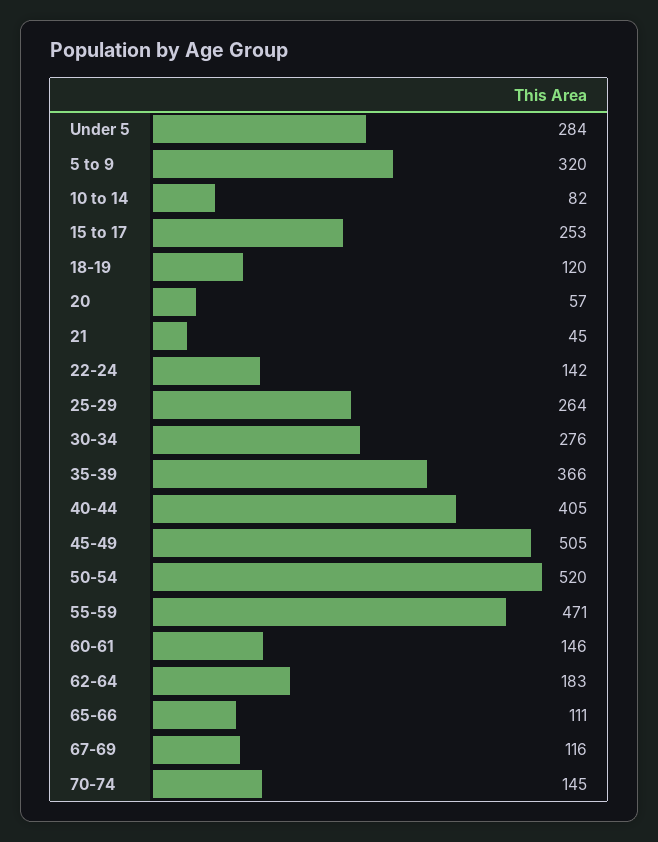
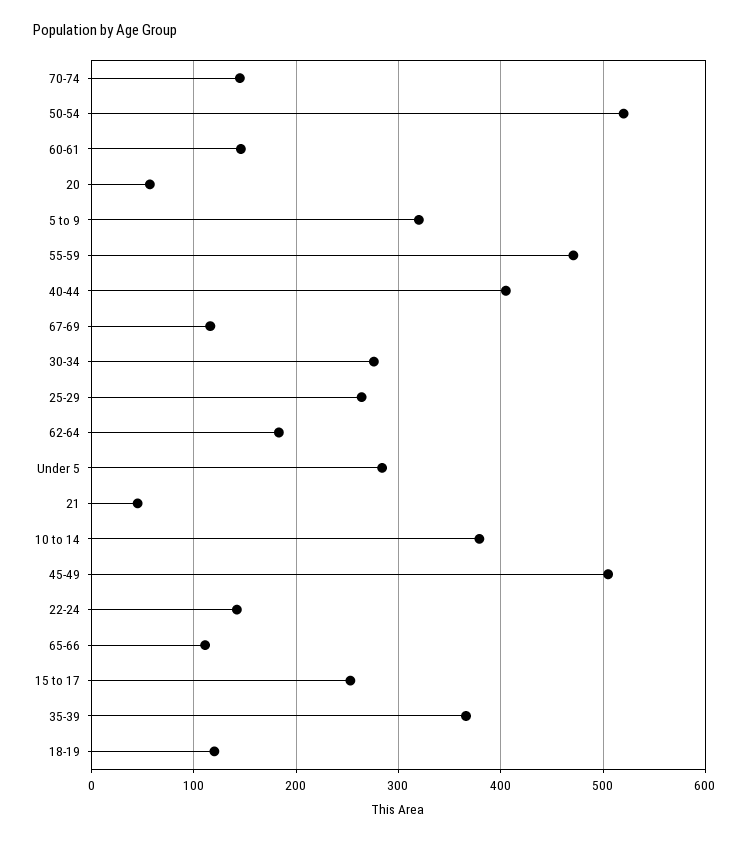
  {
    "Under 5": 284,
    "5 to 9": 320,
-   "10 to 14": 82,
+   "10 to 14": 380,
    "15 to 17": 253,
    "18-19": 120,
    "20": 57,
    "21": 45,
    "22-24": 142,
    "25-29": 264,
    "30-34": 276,
    "35-39": 366,
    "40-44": 405,
    "45-49": 505,
    "50-54": 520,
    "55-59": 471,
    "60-61": 146,
    "62-64": 183,
    "65-66": 111,
    "67-69": 116,
    "70-74": 145
  }

